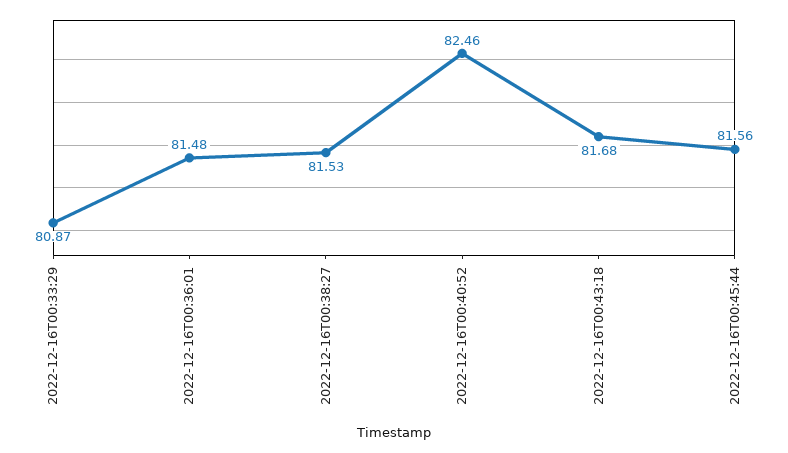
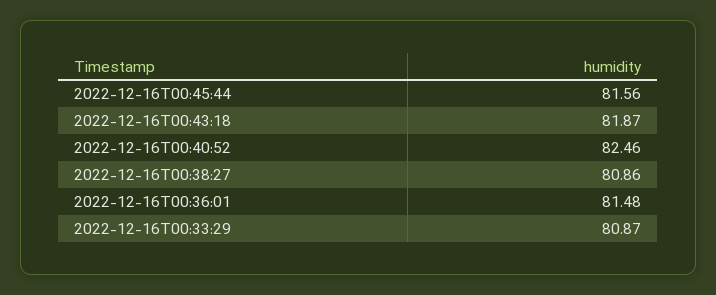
  {
    "2022-12-16T00:33:29": 80.87,
    "2022-12-16T00:36:01": 81.48,
-   "2022-12-16T00:38:27": 81.53,
+   "2022-12-16T00:38:27": 80.86,
    "2022-12-16T00:40:52": 82.46,
-   "2022-12-16T00:43:18": 81.68,
+   "2022-12-16T00:43:18": 81.87,
    "2022-12-16T00:45:44": 81.56
  }

